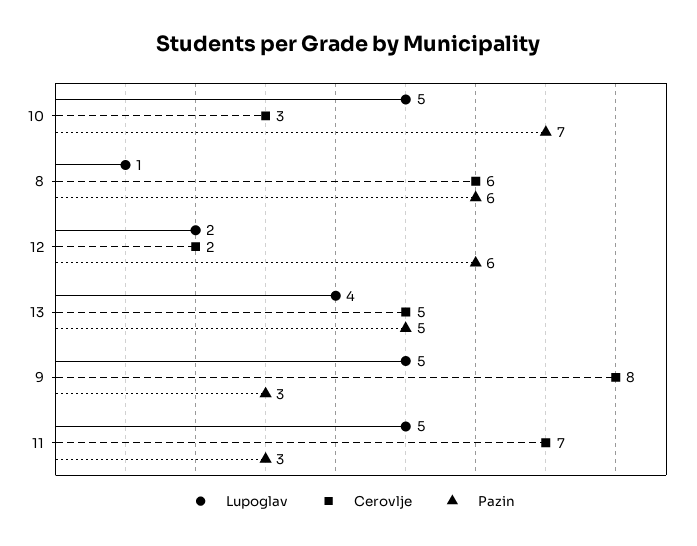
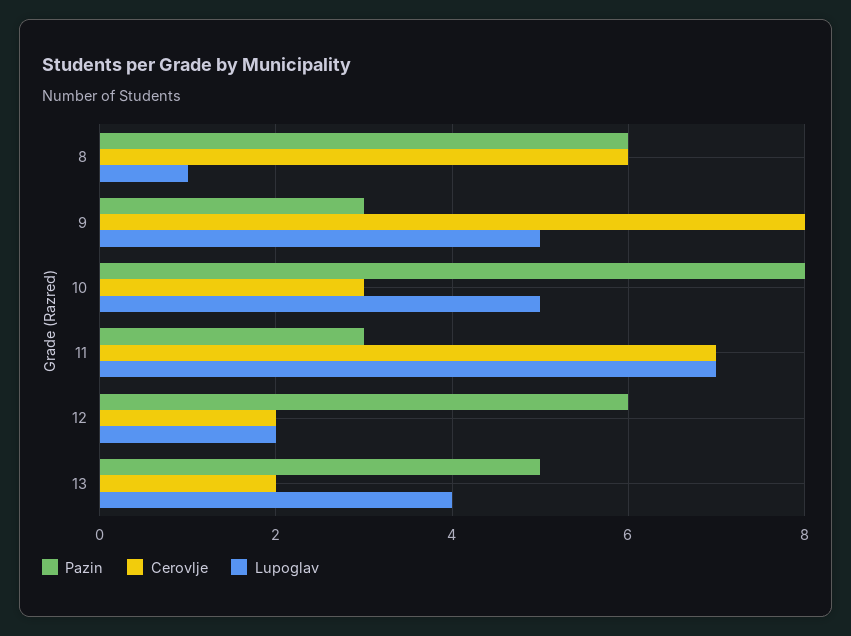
  {
    "Lupoglav": {
      "10": 5,
      "8": 1,
      "12": 2,
      "13": 4,
      "9": 5,
-     "11": 5
+     "11": 7
    },
    "Cerovlje": {
      "10": 3,
      "8": 6,
      "12": 2,
-     "13": 5,
+     "13": 2,
      "9": 8,
      "11": 7
    },
    "Pazin": {
-     "10": 7,
+     "10": 8,
      "8": 6,
      "12": 6,
      "13": 5,
      "9": 3,
      "11": 3
    }
  }

